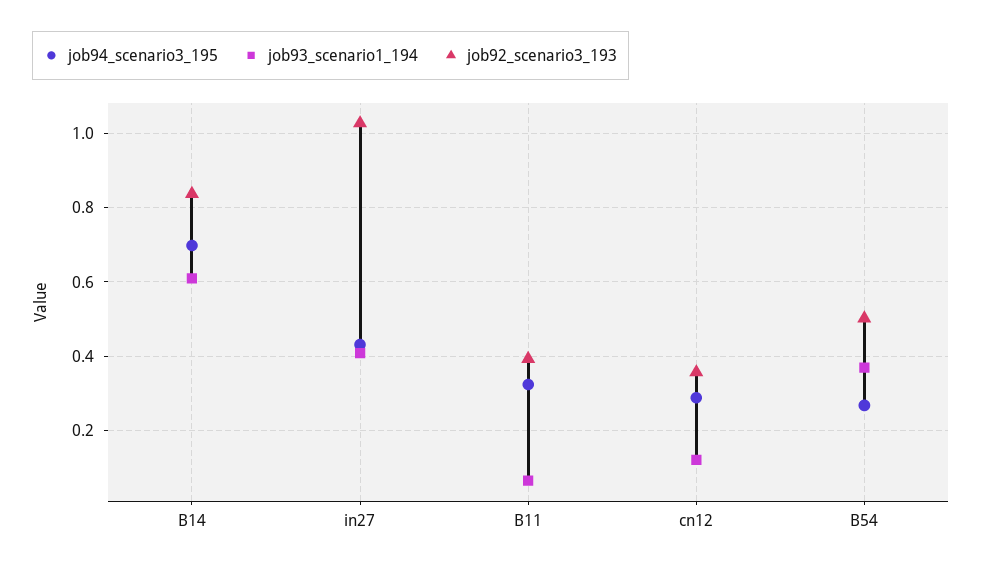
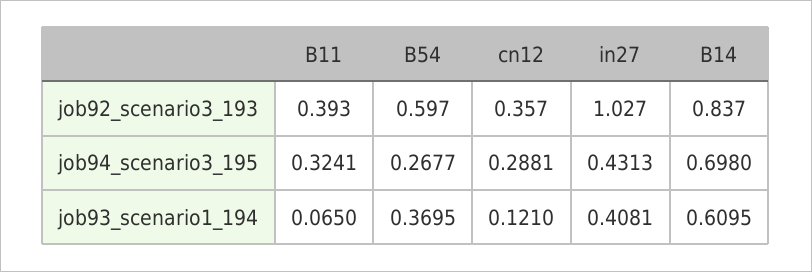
  {
    "job94_scenario3_195": {
      "B14": 0.698,
      "in27": 0.4313,
      "B11": 0.3241,
      "cn12": 0.2881,
      "B54": 0.2677
    },
    "job93_scenario1_194": {
      "B14": 0.6095,
      "in27": 0.4081,
      "B11": 0.065,
      "cn12": 0.121,
      "B54": 0.3695
    },
    "job92_scenario3_193": {
      "B14": 0.837,
      "in27": 1.027,
      "B11": 0.393,
      "cn12": 0.357,
-     "B54": 0.5
+     "B54": 0.597
    }
  }

